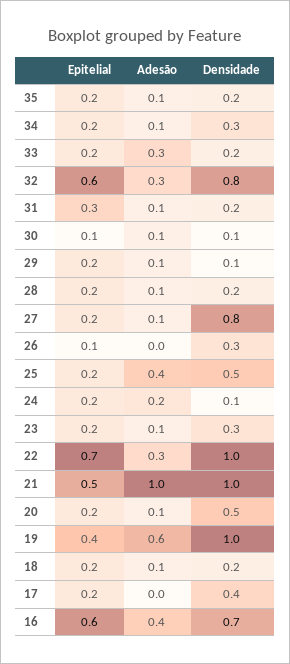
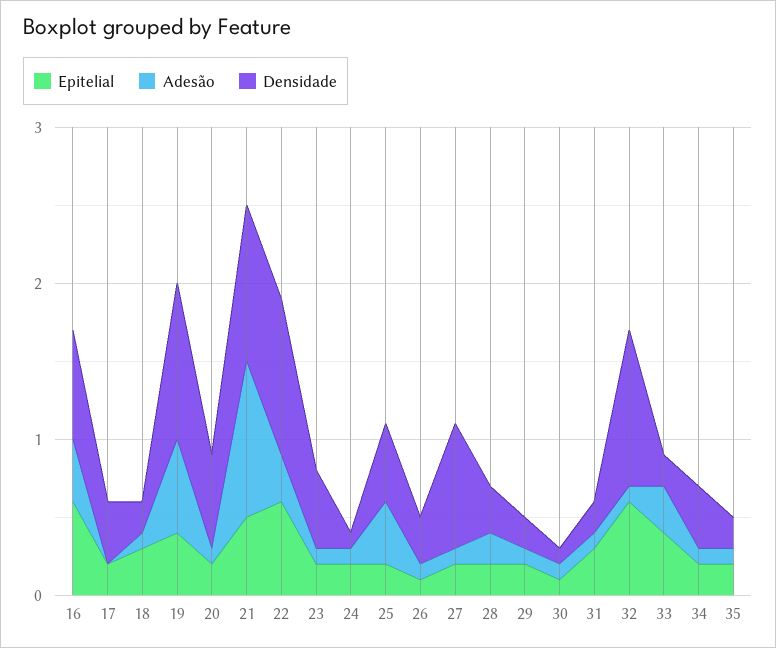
  {
    "Epitelial": {
      "35": 0.2,
      "34": 0.2,
-     "33": 0.2,
+     "33": 0.4,
      "32": 0.6,
      "31": 0.3,
      "30": 0.1,
      "29": 0.2,
      "28": 0.2,
      "27": 0.2,
      "26": 0.1,
      "25": 0.2,
      "24": 0.2,
      "23": 0.2,
-     "22": 0.7,
+     "22": 0.6,
      "21": 0.5,
      "20": 0.2,
      "19": 0.4,
-     "18": 0.2,
+     "18": 0.3,
      "17": 0.2,
      "16": 0.6
    },
    "Adesão": {
      "35": 0.1,
      "34": 0.1,
      "33": 0.3,
-     "32": 0.3,
+     "32": 0.1,
      "31": 0.1,
      "30": 0.1,
      "29": 0.1,
-     "28": 0.1,
+     "28": 0.2,
      "27": 0.1,
-     "26": 0,
+     "26": 0.1,
      "25": 0.4,
-     "24": 0.2,
+     "24": 0.1,
      "23": 0.1,
      "22": 0.3,
      "21": 1,
      "20": 0.1,
      "19": 0.6,
      "18": 0.1,
      "17": 0,
      "16": 0.4
    },
    "Densidade": {
      "35": 0.2,
-     "34": 0.3,
+     "34": 0.4,
      "33": 0.2,
-     "32": 0.8,
+     "32": 1,
      "31": 0.2,
      "30": 0.1,
-     "29": 0.1,
+     "29": 0.2,
-     "28": 0.2,
+     "28": 0.3,
      "27": 0.8,
      "26": 0.3,
      "25": 0.5,
      "24": 0.1,
-     "23": 0.3,
+     "23": 0.5,
      "22": 1,
      "21": 1,
-     "20": 0.5,
+     "20": 0.6,
      "19": 1,
      "18": 0.2,
      "17": 0.4,
      "16": 0.7
    }
  }

